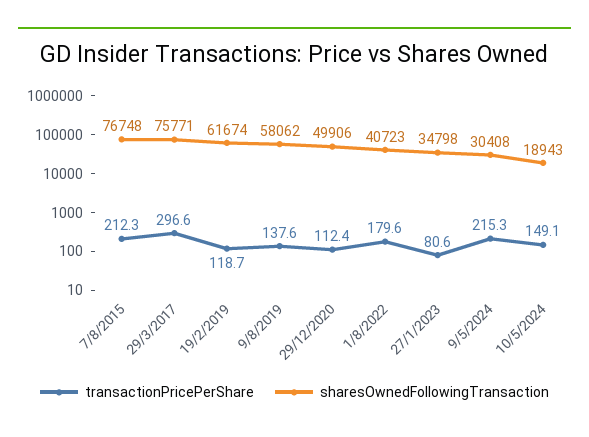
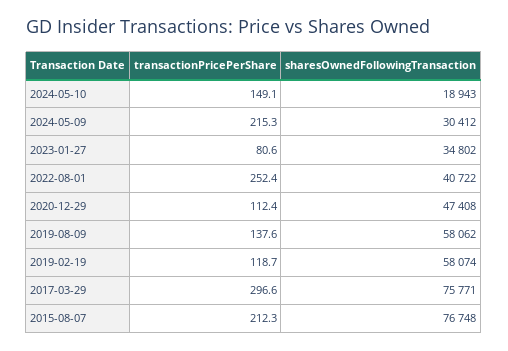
  {
    "transactionPricePerShare": {
      "7/8/2015": 212.3,
      "29/3/2017": 296.6,
      "19/2/2019": 118.7,
      "9/8/2019": 137.6,
      "29/12/2020": 112.4,
-     "1/8/2022": 179.6,
+     "1/8/2022": 252.4,
      "27/1/2023": 80.6,
      "9/5/2024": 215.3,
      "10/5/2024": 149.1
    },
    "sharesOwnedFollowingTransaction": {
      "7/8/2015": 76748,
      "29/3/2017": 75771,
-     "19/2/2019": 61674,
+     "19/2/2019": 58074,
      "9/8/2019": 58062,
-     "29/12/2020": 49906,
+     "29/12/2020": 47408,
-     "1/8/2022": 40723,
+     "1/8/2022": 40722,
-     "27/1/2023": 34798,
+     "27/1/2023": 34802,
-     "9/5/2024": 30408,
+     "9/5/2024": 30412,
      "10/5/2024": 18943
    }
  }

